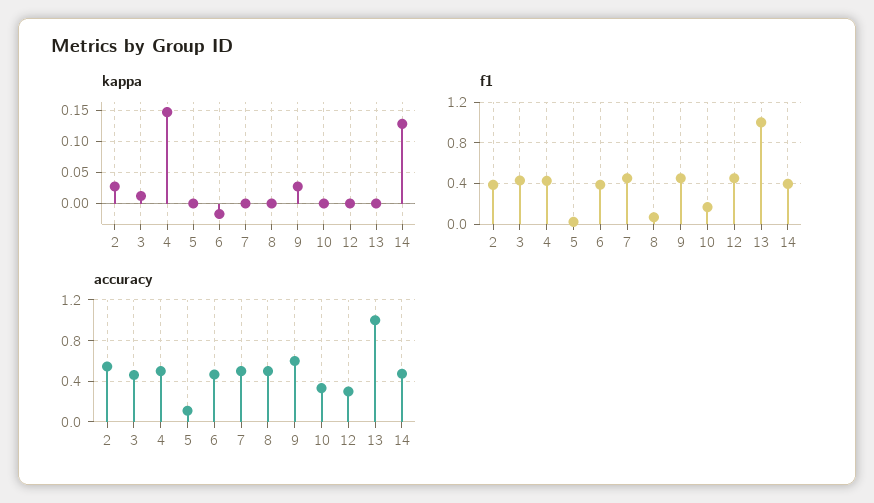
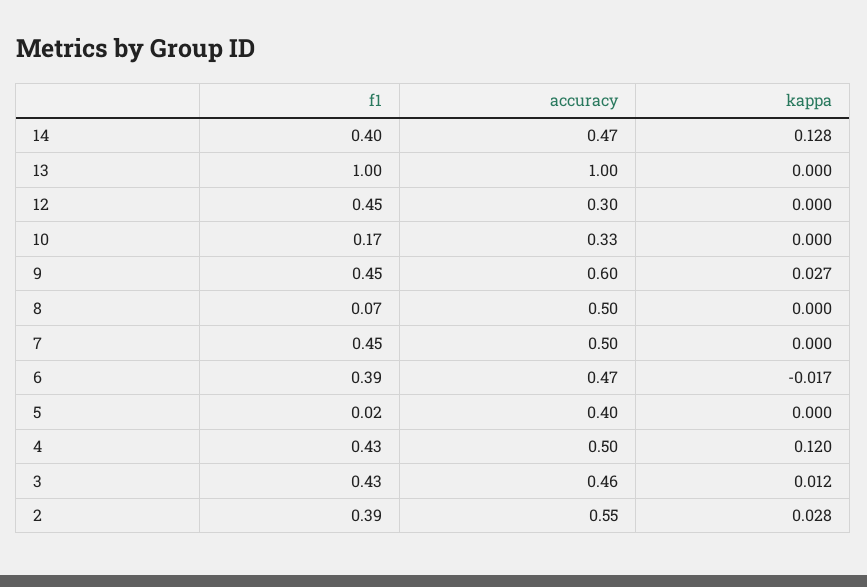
  {
    "kappa": {
      "2": 0.028,
      "3": 0.012,
-     "4": 0.15,
+     "4": 0.12,
      "5": 0,
      "6": -0.017,
      "7": 0,
      "8": 0,
      "9": 0.027,
      "10": 0,
      "12": 0,
      "13": 0,
      "14": 0.128
    },
    "f1": {
      "2": 0.39,
      "3": 0.43,
      "4": 0.43,
      "5": 0.02,
      "6": 0.39,
      "7": 0.45,
      "8": 0.07,
      "9": 0.45,
      "10": 0.17,
      "12": 0.45,
      "13": 1,
      "14": 0.4
    },
    "accuracy": {
      "2": 0.55,
      "3": 0.46,
      "4": 0.5,
-     "5": 0.1,
+     "5": 0.4,
      "6": 0.47,
      "7": 0.5,
      "8": 0.5,
      "9": 0.6,
      "10": 0.33,
      "12": 0.3,
      "13": 1,
      "14": 0.47
    }
  }

